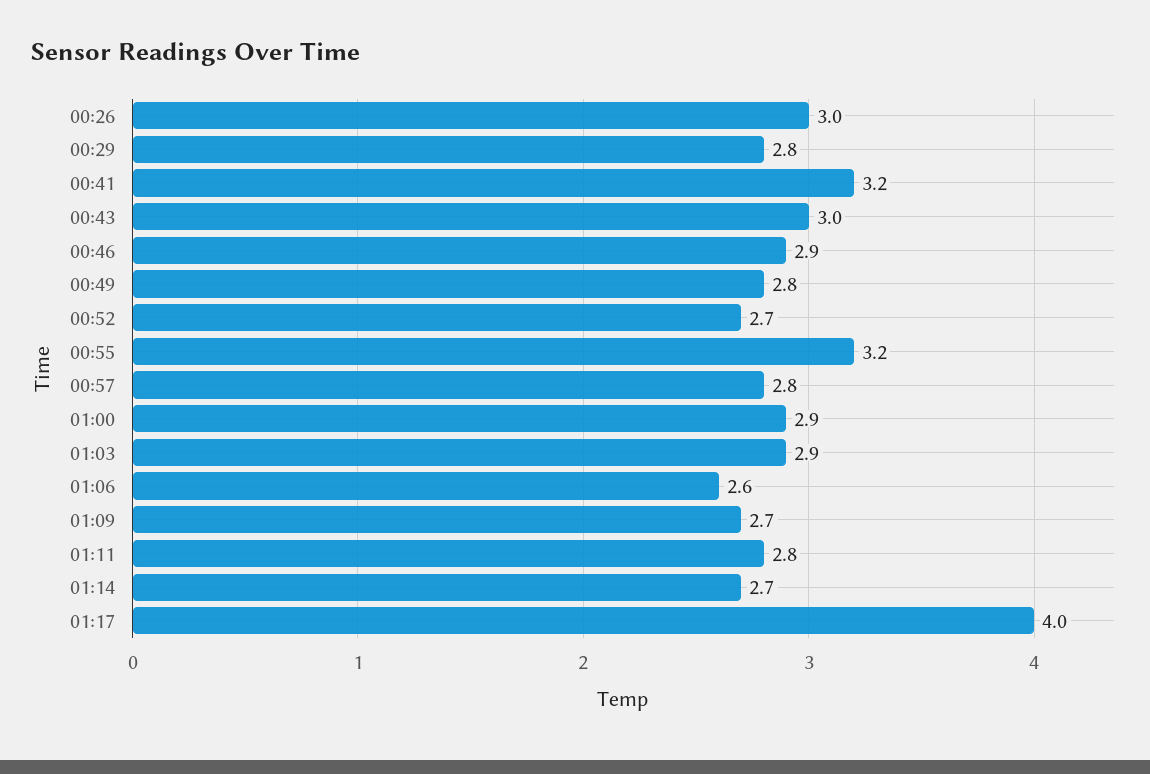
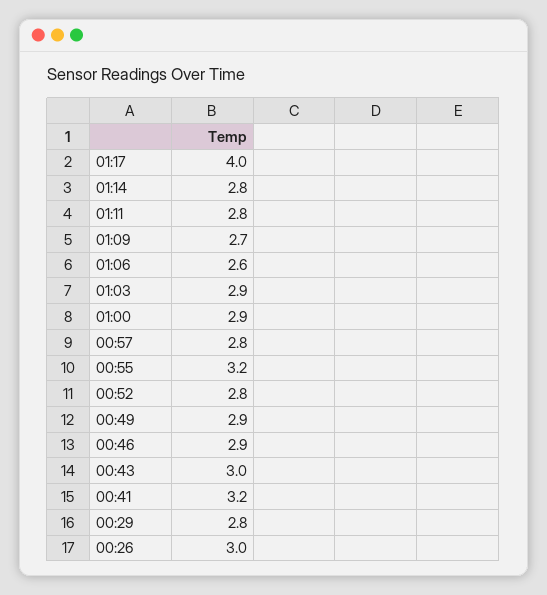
  {
    "00:26": 3,
    "00:29": 2.8,
    "00:41": 3.2,
    "00:43": 3,
    "00:46": 2.9,
-   "00:49": 2.8,
+   "00:49": 2.9,
-   "00:52": 2.7,
+   "00:52": 2.8,
    "00:55": 3.2,
    "00:57": 2.8,
    "01:00": 2.9,
    "01:03": 2.9,
    "01:06": 2.6,
    "01:09": 2.7,
    "01:11": 2.8,
-   "01:14": 2.7,
+   "01:14": 2.8,
    "01:17": 4
  }

